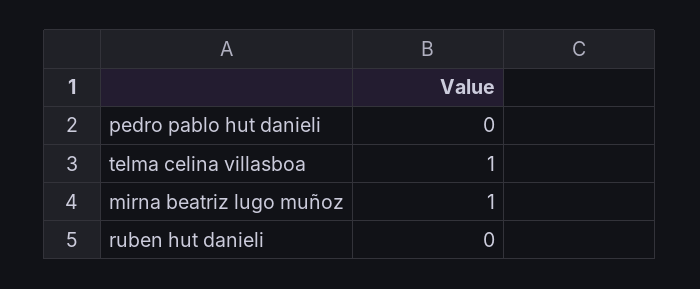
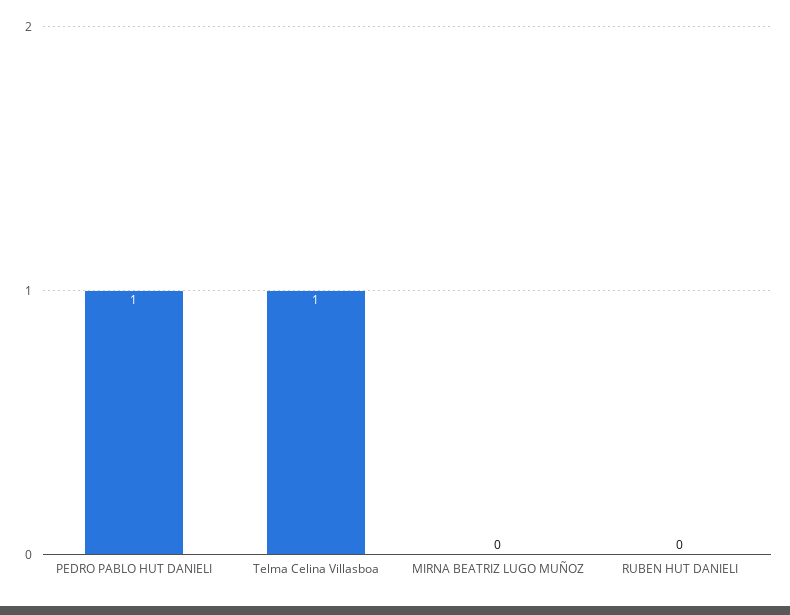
  {
-   "pedro pablo hut danieli": 0,
+   "pedro pablo hut danieli": 1,
    "telma celina villasboa": 1,
-   "mirna beatriz lugo muñoz": 1,
+   "mirna beatriz lugo muñoz": 0,
    "ruben hut danieli": 0
  }

